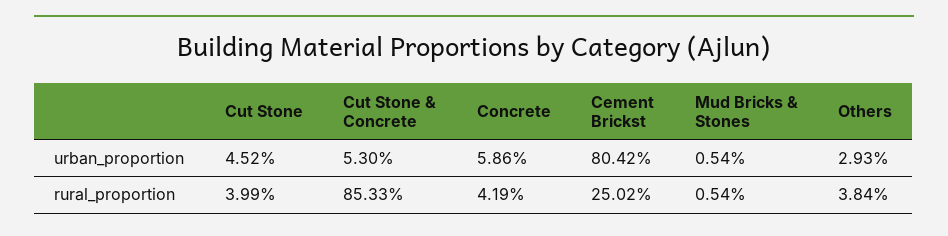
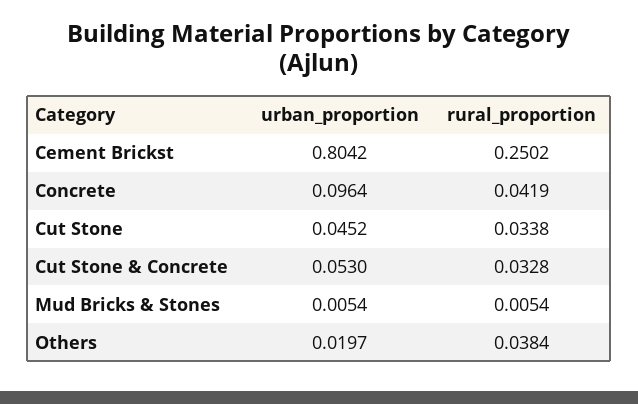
  {
    "Cut Stone": {
      "urban_proportion": 0.0452,
-     "rural_proportion": 0.0399
+     "rural_proportion": 0.0338
    },
    "Cut Stone & Concrete": {
      "urban_proportion": 0.053,
-     "rural_proportion": 0.8533
+     "rural_proportion": 0.0328
    },
    "Concrete": {
-     "urban_proportion": 0.0586,
+     "urban_proportion": 0.0964,
      "rural_proportion": 0.0419
    },
    "Cement Brickst": {
      "urban_proportion": 0.8042,
      "rural_proportion": 0.2502
    },
    "Mud Bricks & Stones": {
      "urban_proportion": 0.0054,
      "rural_proportion": 0.0054
    },
    "Others": {
-     "urban_proportion": 0.0293,
+     "urban_proportion": 0.0197,
      "rural_proportion": 0.0384
    }
  }

